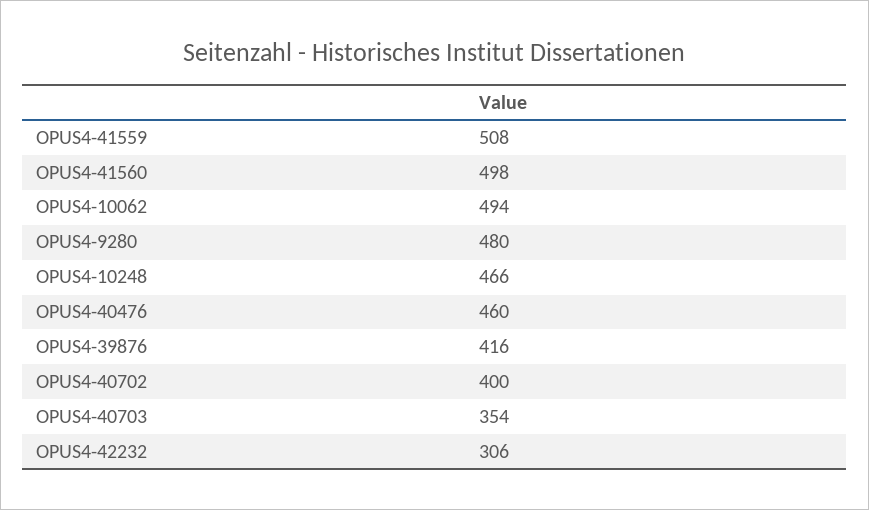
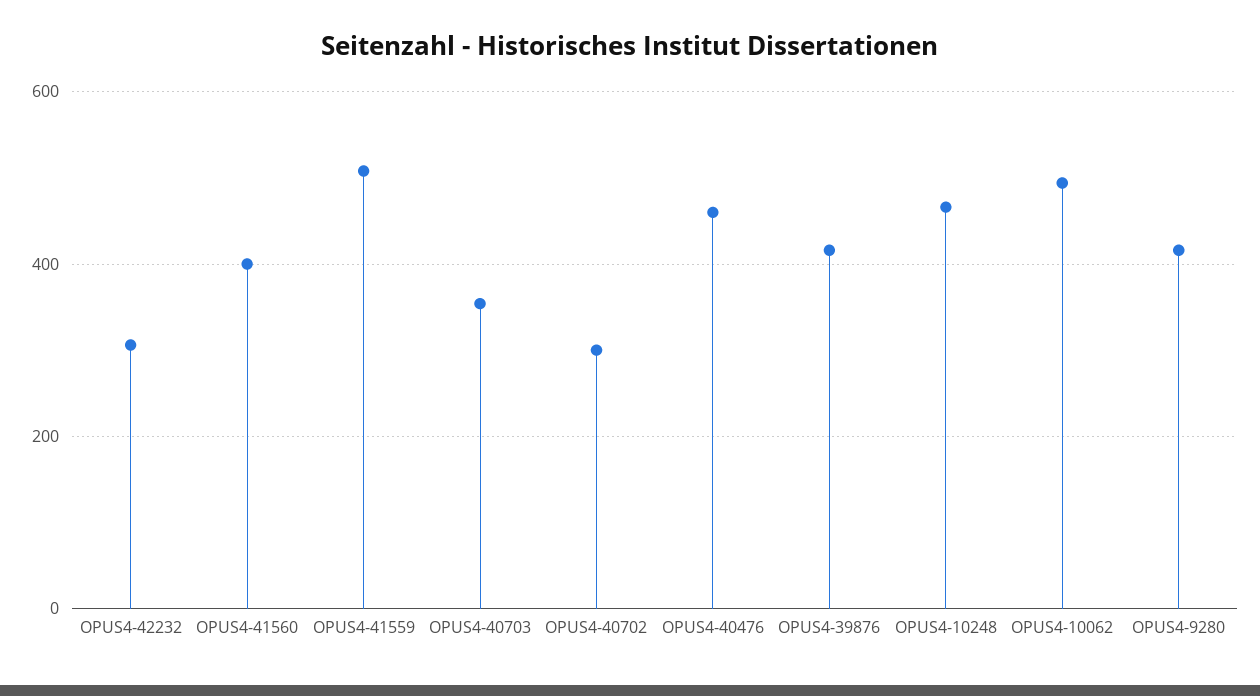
  {
    "OPUS4-41559": 508,
-   "OPUS4-41560": 498,
+   "OPUS4-41560": 400,
    "OPUS4-10062": 494,
-   "OPUS4-9280": 480,
+   "OPUS4-9280": 420,
    "OPUS4-10248": 466,
    "OPUS4-40476": 460,
    "OPUS4-39876": 416,
-   "OPUS4-40702": 400,
+   "OPUS4-40702": 300,
    "OPUS4-40703": 354,
    "OPUS4-42232": 306
  }

